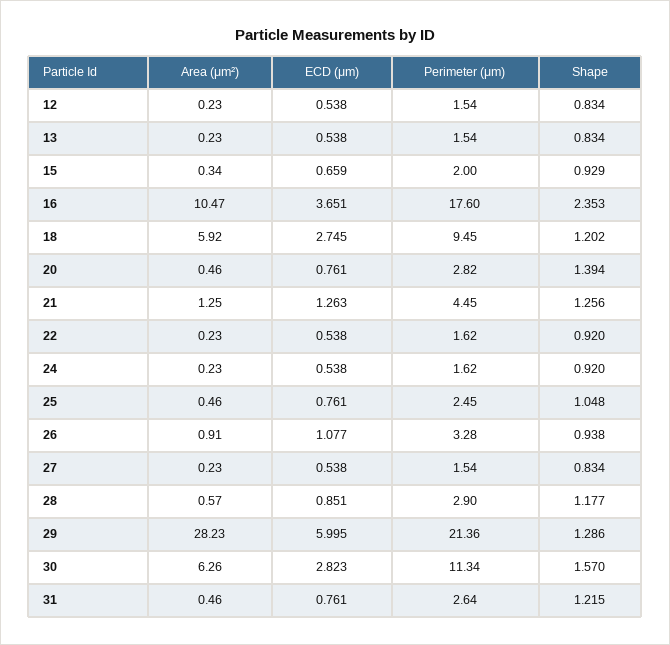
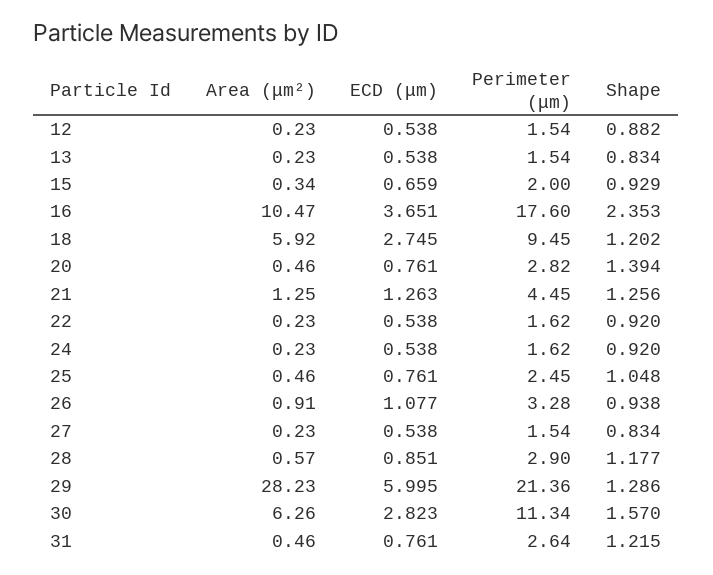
  {
    "Area (μm²)": {
      "12": 0.23,
      "13": 0.23,
      "15": 0.34,
      "16": 10.47,
      "18": 5.92,
      "20": 0.46,
      "21": 1.25,
      "22": 0.23,
      "24": 0.23,
      "25": 0.46,
      "26": 0.91,
      "27": 0.23,
      "28": 0.57,
      "29": 28.23,
      "30": 6.26,
      "31": 0.46
    },
    "ECD (μm)": {
      "12": 0.538,
      "13": 0.538,
      "15": 0.659,
      "16": 3.651,
      "18": 2.745,
      "20": 0.761,
      "21": 1.263,
      "22": 0.538,
      "24": 0.538,
      "25": 0.761,
      "26": 1.077,
      "27": 0.538,
      "28": 0.851,
      "29": 5.995,
      "30": 2.823,
      "31": 0.761
    },
    "Perimeter (μm)": {
      "12": 1.54,
      "13": 1.54,
      "15": 2,
      "16": 17.6,
      "18": 9.45,
      "20": 2.82,
      "21": 4.45,
      "22": 1.62,
      "24": 1.62,
      "25": 2.45,
      "26": 3.28,
      "27": 1.54,
      "28": 2.9,
      "29": 21.36,
      "30": 11.34,
      "31": 2.64
    },
    "Shape": {
-     "12": 0.834,
+     "12": 0.882,
      "13": 0.834,
      "15": 0.929,
      "16": 2.353,
      "18": 1.202,
      "20": 1.394,
      "21": 1.256,
      "22": 0.92,
      "24": 0.92,
      "25": 1.048,
      "26": 0.938,
      "27": 0.834,
      "28": 1.177,
      "29": 1.286,
      "30": 1.57,
      "31": 1.215
    }
  }

